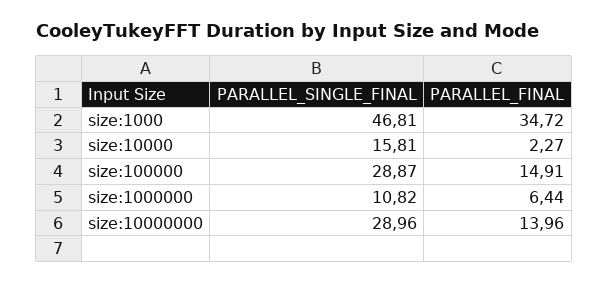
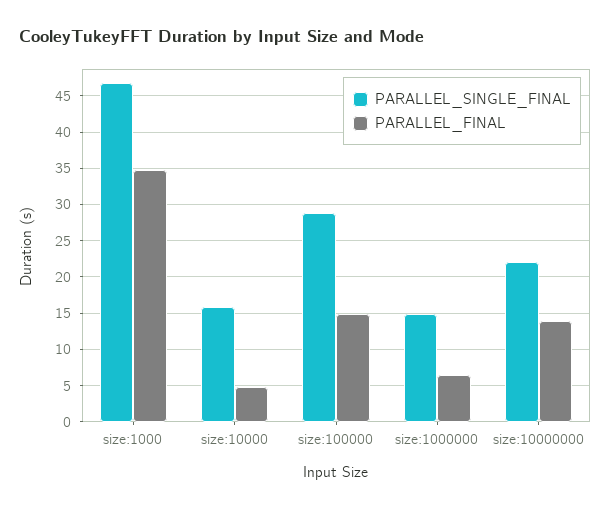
  {
    "PARALLEL_SINGLE_FINAL": {
      "size:1000": 46.81,
      "size:10000": 15.81,
      "size:100000": 28.87,
-     "size:1000000": 10.82,
+     "size:1000000": 15,
-     "size:10000000": 28.96
+     "size:10000000": 22
    },
    "PARALLEL_FINAL": {
      "size:1000": 34.72,
-     "size:10000": 2.27,
+     "size:10000": 5,
      "size:100000": 14.91,
      "size:1000000": 6.44,
      "size:10000000": 13.96
    }
  }

